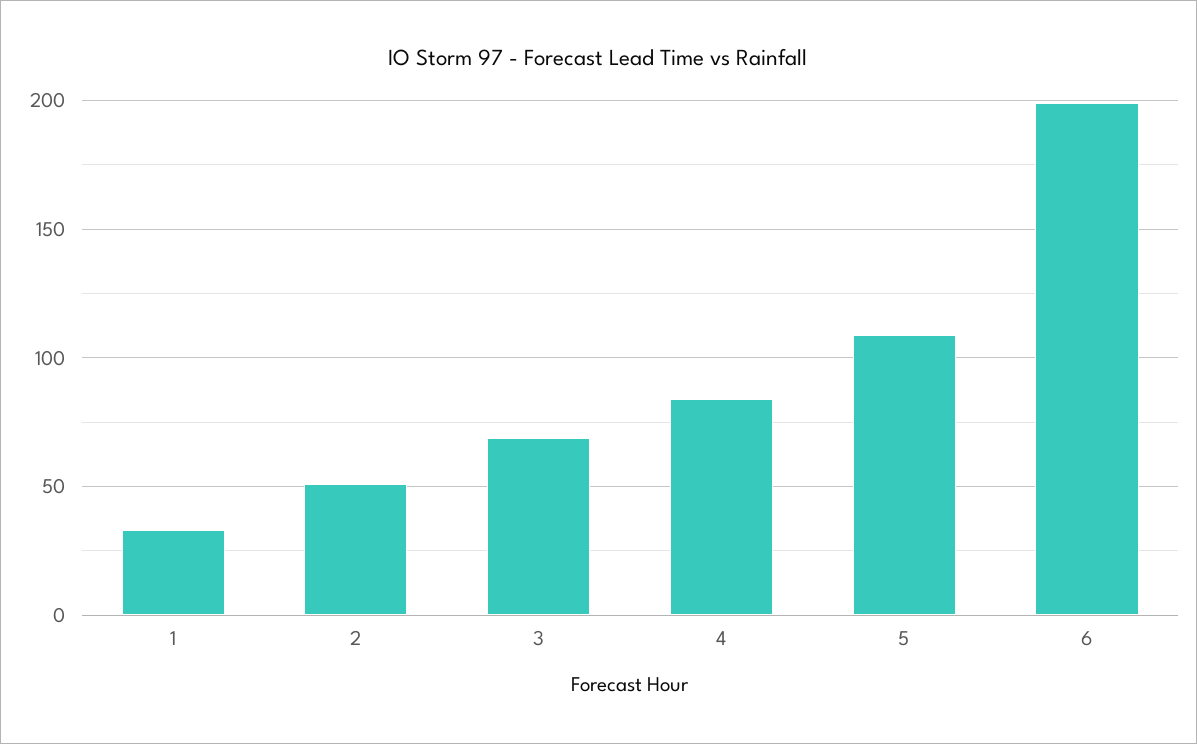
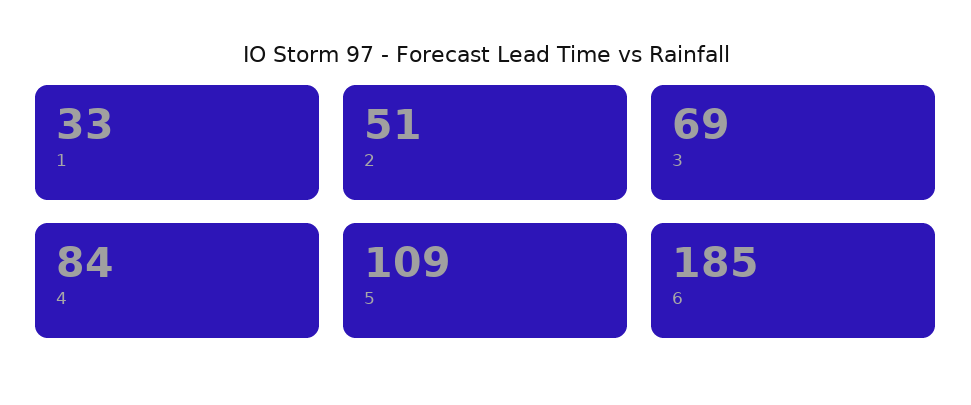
  {
    "1": 33,
    "2": 51,
    "3": 69,
    "4": 84,
    "5": 109,
-   "6": 200
+   "6": 185
  }

